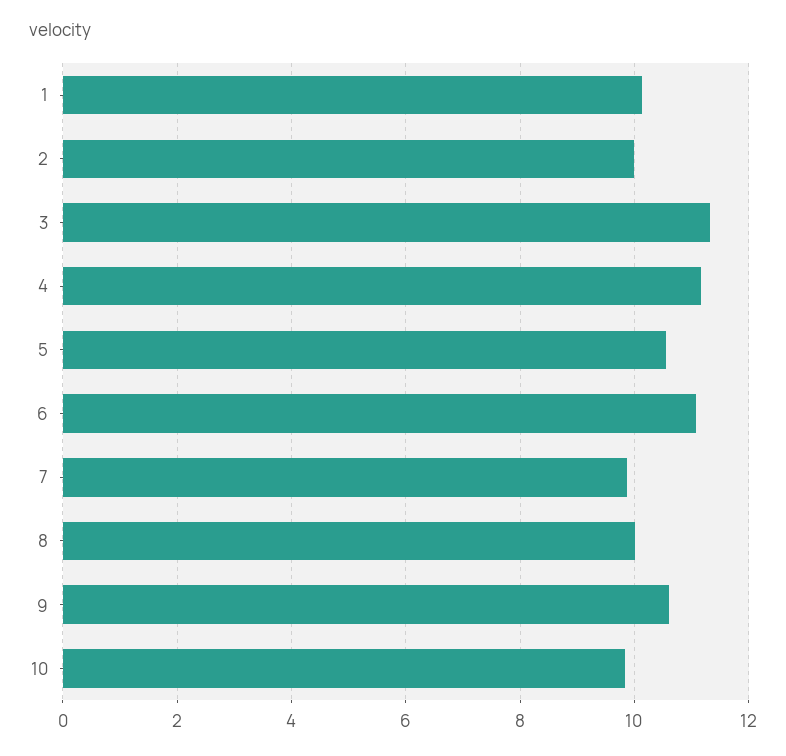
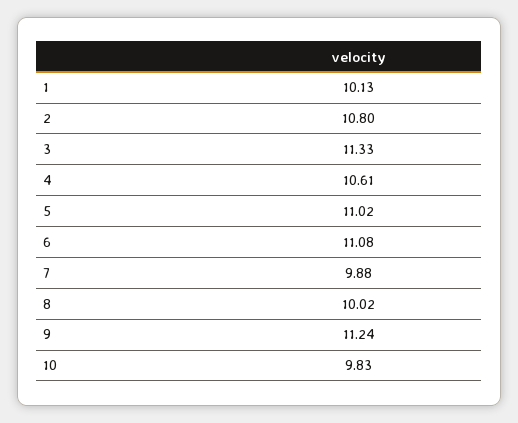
  {
    "1": 10.13,
-   "2": 10,
+   "2": 10.8,
    "3": 11.33,
-   "4": 11.2,
+   "4": 10.61,
-   "5": 10.6,
+   "5": 11.02,
    "6": 11.08,
    "7": 9.88,
    "8": 10.02,
-   "9": 10.6,
+   "9": 11.24,
    "10": 9.83
  }

